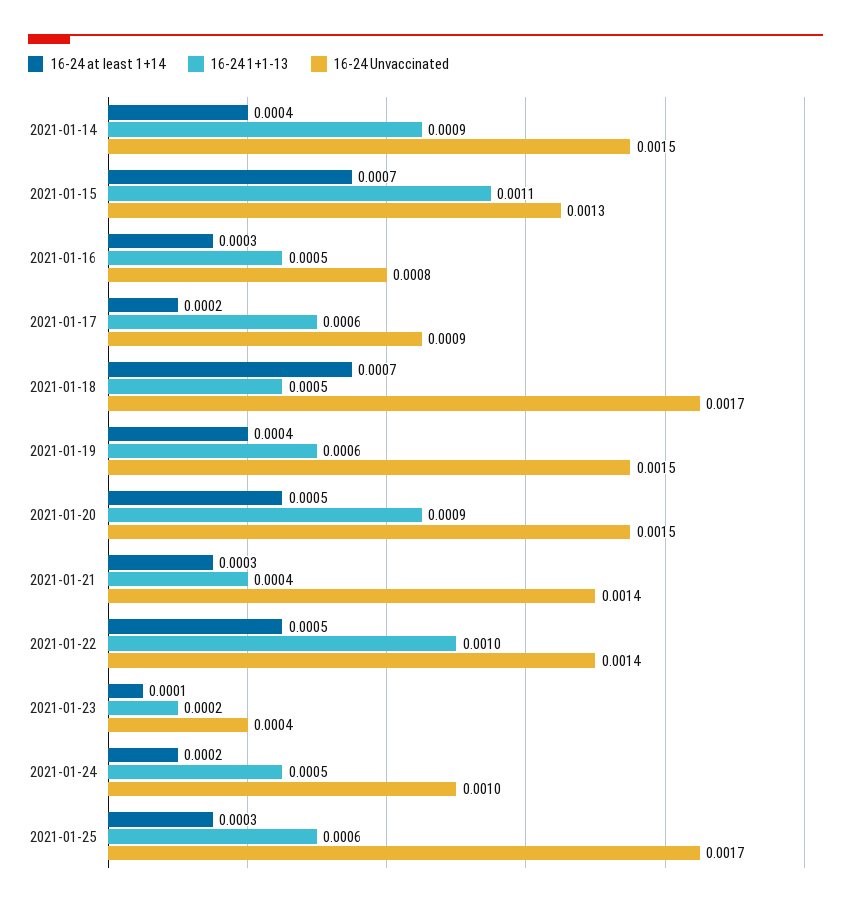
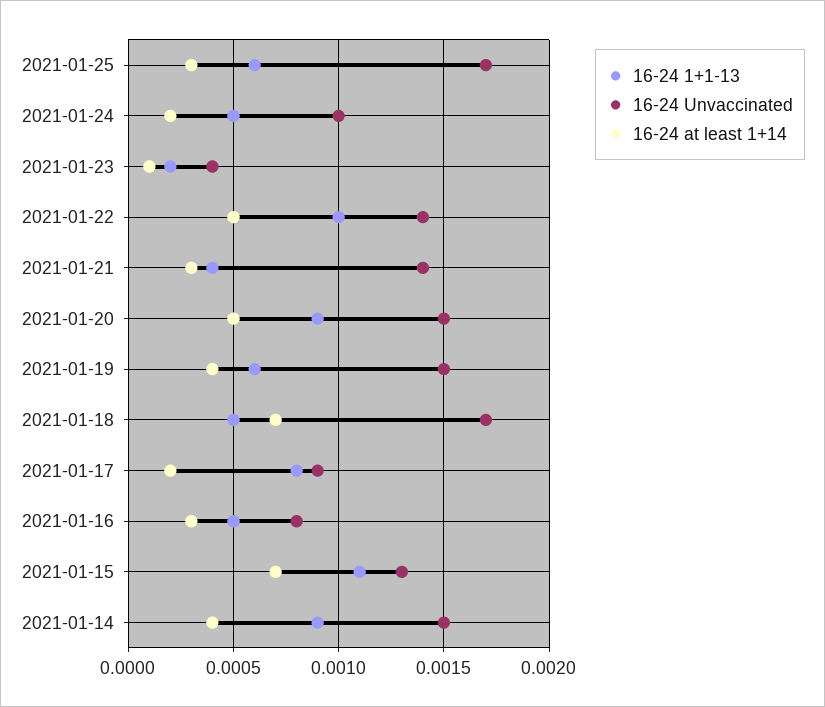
  {
    "16-24 at least 1+14": {
      "2021-01-14": 0.0004,
      "2021-01-15": 0.0007,
      "2021-01-16": 0.0003,
      "2021-01-17": 0.0002,
      "2021-01-18": 0.0007,
      "2021-01-19": 0.0004,
      "2021-01-20": 0.0005,
      "2021-01-21": 0.0003,
      "2021-01-22": 0.0005,
      "2021-01-23": 0.0001,
      "2021-01-24": 0.0002,
      "2021-01-25": 0.0003
    },
    "16-24 1+1-13": {
      "2021-01-14": 0.0009,
      "2021-01-15": 0.0011,
      "2021-01-16": 0.0005,
-     "2021-01-17": 0.0006,
+     "2021-01-17": 0.0008,
      "2021-01-18": 0.0005,
      "2021-01-19": 0.0006,
      "2021-01-20": 0.0009,
      "2021-01-21": 0.0004,
      "2021-01-22": 0.001,
      "2021-01-23": 0.0002,
      "2021-01-24": 0.0005,
      "2021-01-25": 0.0006
    },
    "16-24 Unvaccinated": {
      "2021-01-14": 0.0015,
      "2021-01-15": 0.0013,
      "2021-01-16": 0.0008,
      "2021-01-17": 0.0009,
      "2021-01-18": 0.0017,
      "2021-01-19": 0.0015,
      "2021-01-20": 0.0015,
      "2021-01-21": 0.0014,
      "2021-01-22": 0.0014,
      "2021-01-23": 0.0004,
      "2021-01-24": 0.001,
      "2021-01-25": 0.0017
    }
  }

